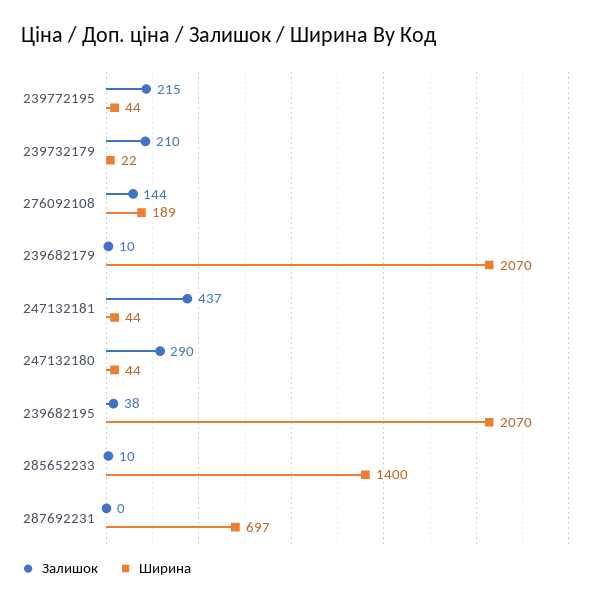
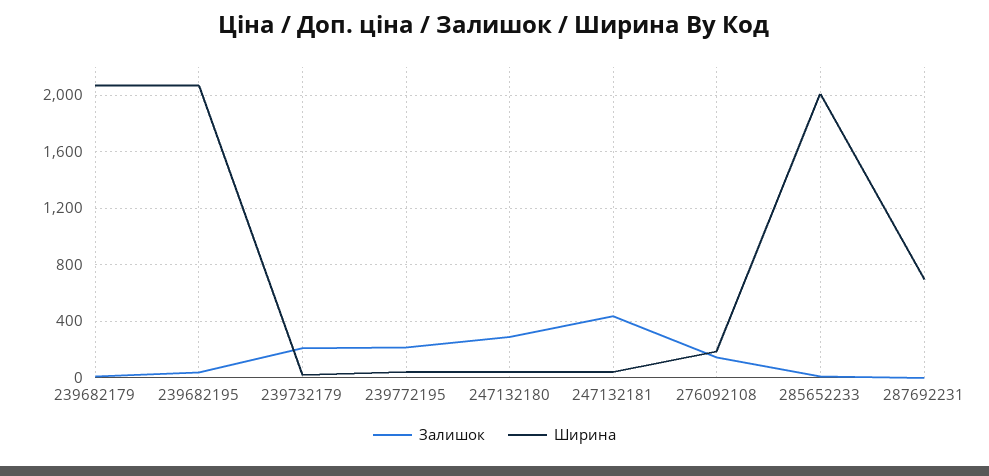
  {
    "Залишок": {
      "239772195": 215,
      "239732179": 210,
      "276092108": 144,
      "239682179": 10,
      "247132181": 437,
      "247132180": 290,
      "239682195": 38,
      "285652233": 10,
      "287692231": 0
    },
    "Ширина": {
      "239772195": 44,
      "239732179": 22,
      "276092108": 189,
      "239682179": 2070,
      "247132181": 44,
      "247132180": 44,
      "239682195": 2070,
-     "285652233": 1400,
+     "285652233": 2000,
      "287692231": 697
    }
  }

